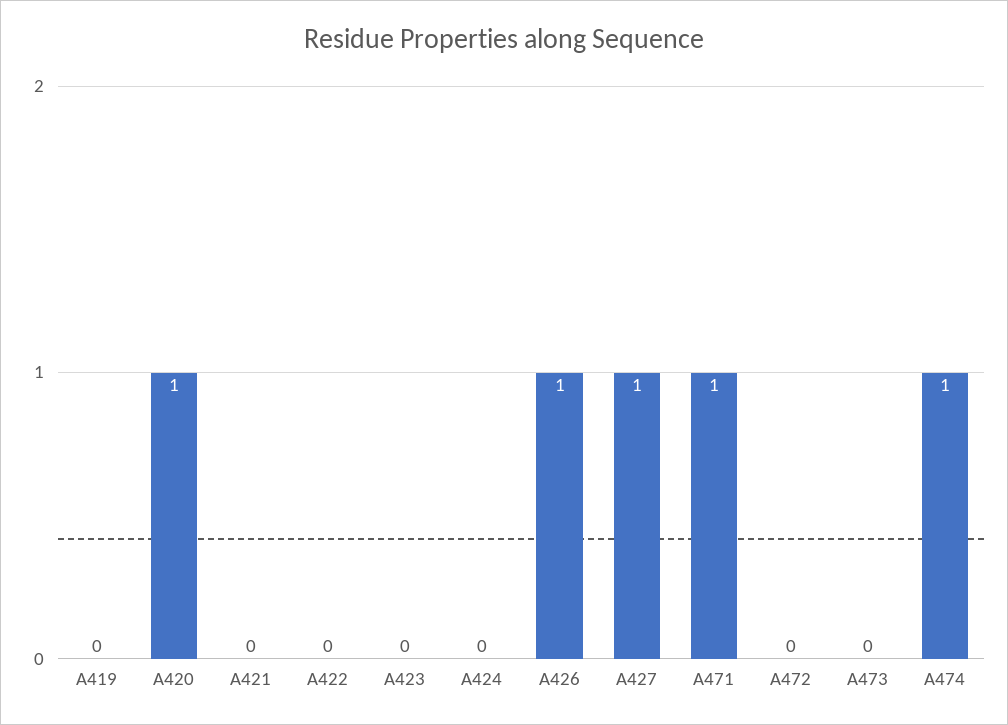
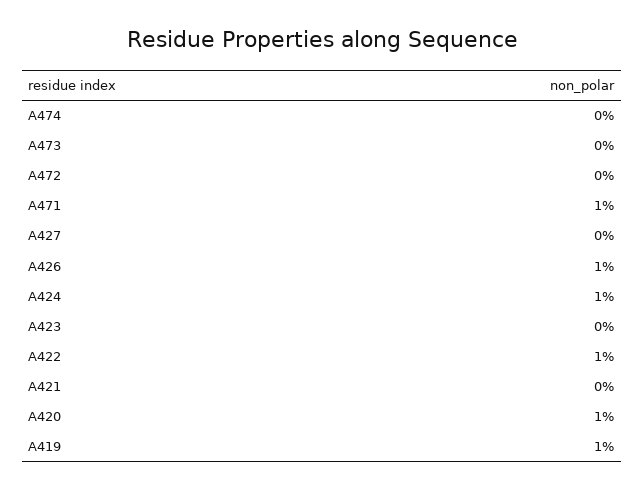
  {
-   "A419": 0,
+   "A419": 1,
    "A420": 1,
    "A421": 0,
-   "A422": 0,
+   "A422": 1,
    "A423": 0,
-   "A424": 0,
+   "A424": 1,
    "A426": 1,
-   "A427": 1,
+   "A427": 0,
    "A471": 1,
    "A472": 0,
    "A473": 0,
-   "A474": 1
+   "A474": 0
  }

